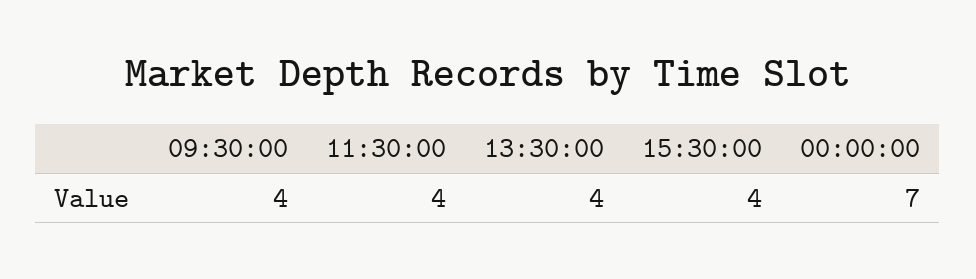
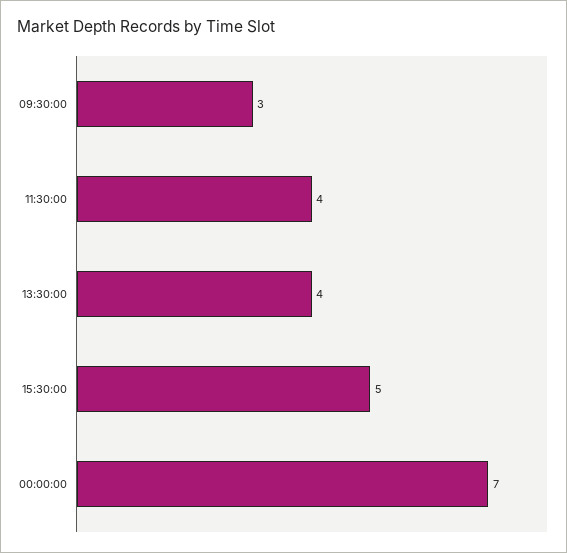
  {
-   "09:30:00": 4,
+   "09:30:00": 3,
    "11:30:00": 4,
    "13:30:00": 4,
-   "15:30:00": 4,
+   "15:30:00": 5,
    "00:00:00": 7
  }

